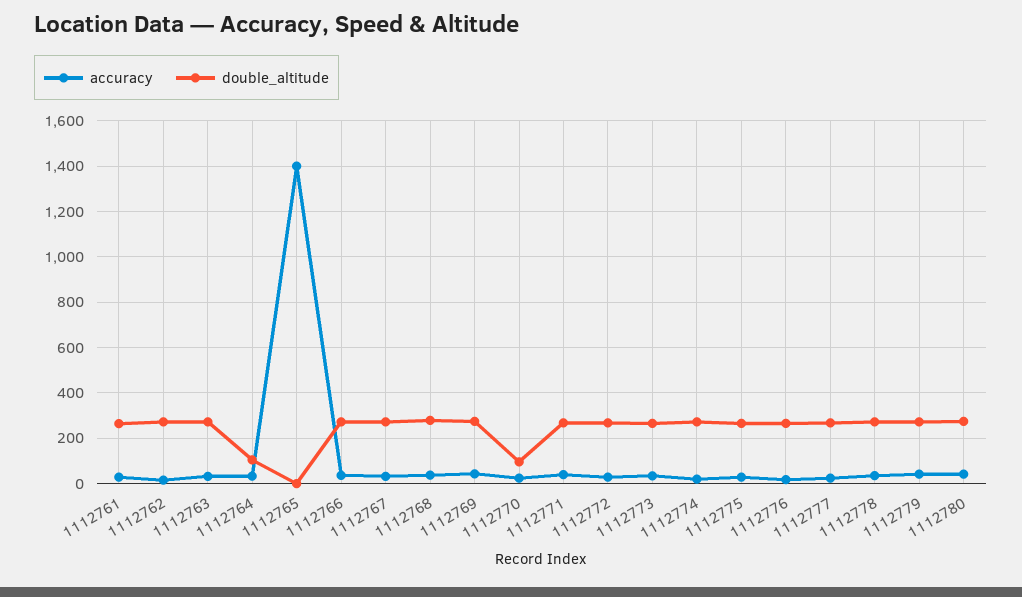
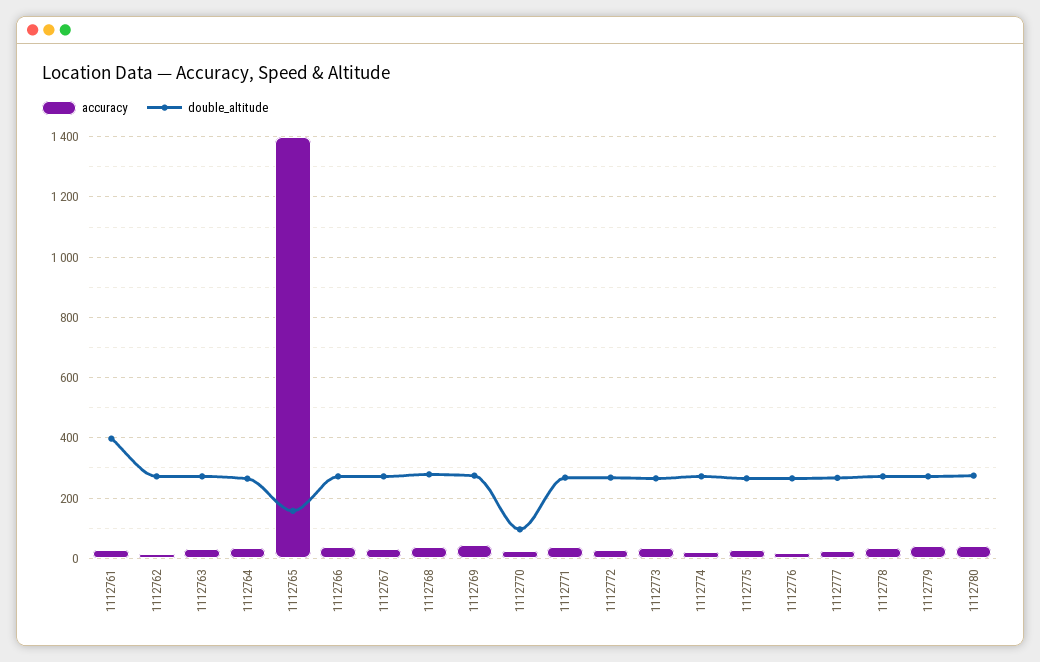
  {
    "accuracy": {
      "1112761": 20,
      "1112762": 20,
      "1112763": 40,
      "1112764": 40,
      "1112765": 1400,
      "1112766": 40,
      "1112767": 40,
      "1112768": 40,
      "1112769": 40,
      "1112770": 20,
      "1112771": 40,
      "1112772": 20,
      "1112773": 40,
      "1112774": 20,
      "1112775": 20,
      "1112776": 20,
      "1112777": 20,
      "1112778": 40,
      "1112779": 40,
      "1112780": 40
    },
    "double_altitude": {
-     "1112761": 250,
+     "1112761": 400,
      "1112762": 280,
      "1112763": 280,
-     "1112764": 100,
+     "1112764": 260,
-     "1112765": 0,
+     "1112765": 160,
      "1112766": 280,
      "1112767": 280,
      "1112768": 280,
      "1112769": 280,
      "1112770": 100,
      "1112771": 260,
      "1112772": 260,
      "1112773": 260,
      "1112774": 280,
      "1112775": 260,
      "1112776": 260,
      "1112777": 260,
      "1112778": 280,
      "1112779": 280,
      "1112780": 280
    }
  }

